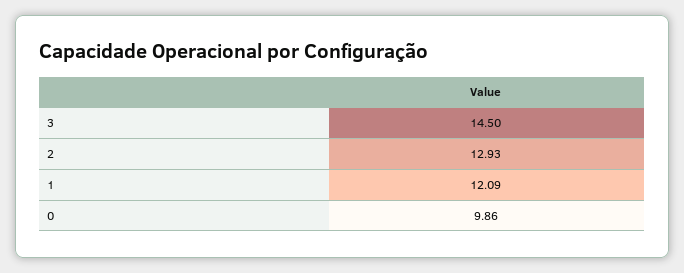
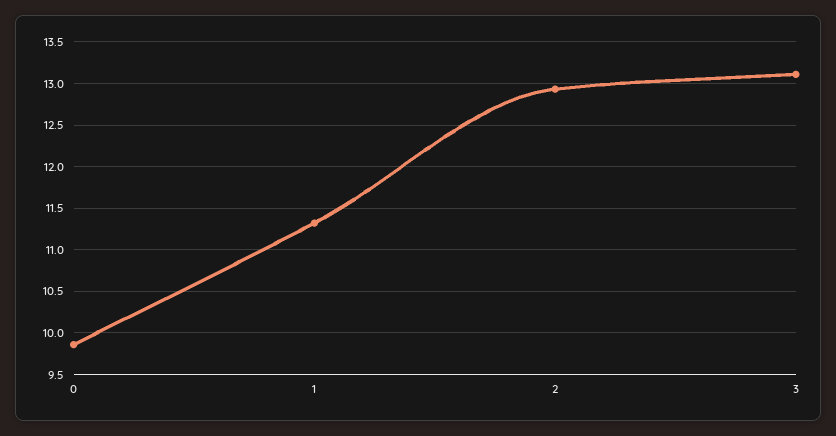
  {
-   "3": 14.5,
+   "3": 13.1,
    "2": 12.93,
-   "1": 12.09,
+   "1": 11.3,
    "0": 9.86
  }

